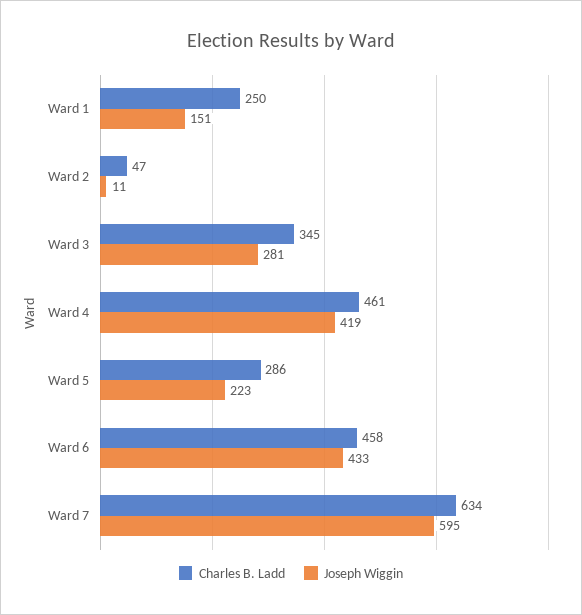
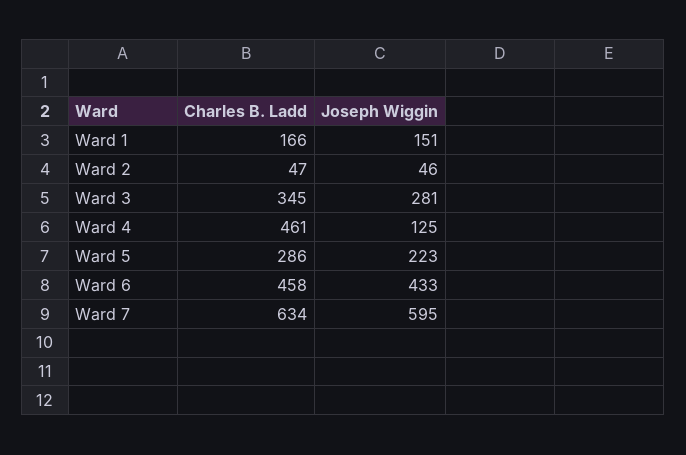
  {
    "Charles B. Ladd": {
-     "Ward 1": 250,
+     "Ward 1": 166,
      "Ward 2": 47,
      "Ward 3": 345,
      "Ward 4": 461,
      "Ward 5": 286,
      "Ward 6": 458,
      "Ward 7": 634
    },
    "Joseph Wiggin": {
      "Ward 1": 151,
-     "Ward 2": 11,
+     "Ward 2": 46,
      "Ward 3": 281,
-     "Ward 4": 419,
+     "Ward 4": 125,
      "Ward 5": 223,
      "Ward 6": 433,
      "Ward 7": 595
    }
  }

